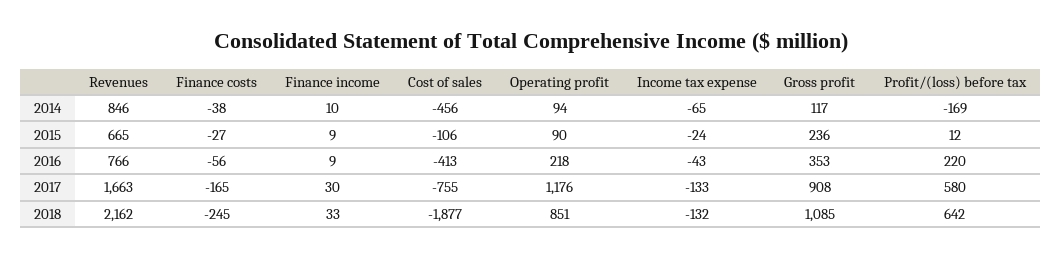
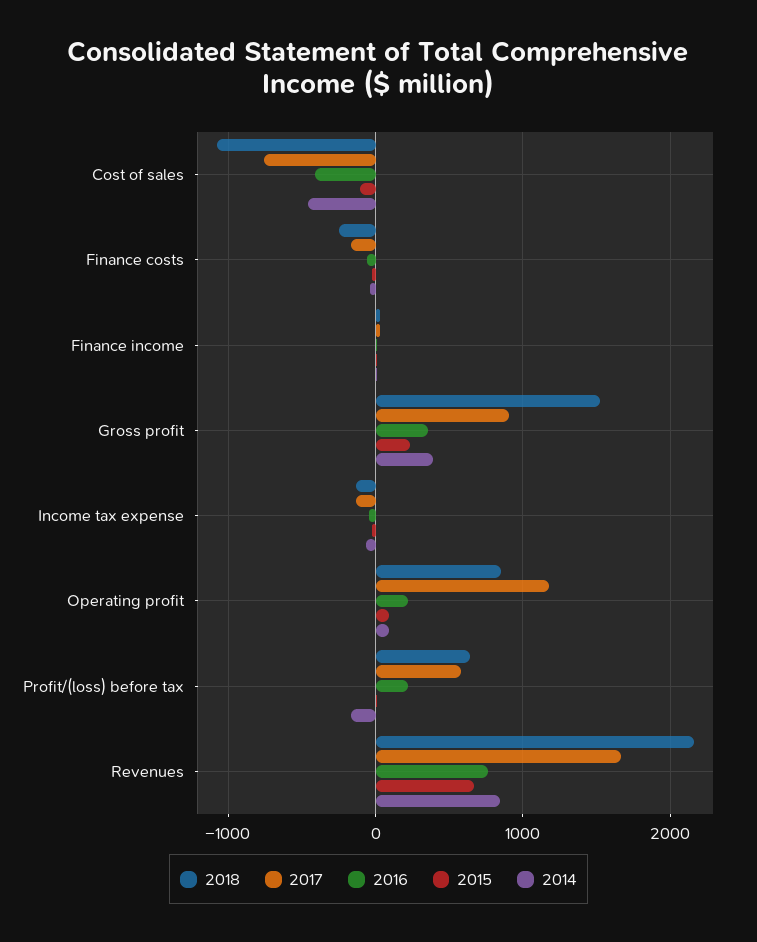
  {
    "2014": {
      "Revenues": 846,
      "Finance costs": -38,
      "Finance income": 10,
      "Cost of sales": -456,
      "Operating profit": 94,
      "Income tax expense": -65,
-     "Gross profit": 117,
+     "Gross profit": 400,
      "Profit/(loss) before tax": -169
    },
    "2015": {
      "Revenues": 665,
      "Finance costs": -27,
      "Finance income": 9,
      "Cost of sales": -106,
      "Operating profit": 90,
      "Income tax expense": -24,
      "Gross profit": 236,
      "Profit/(loss) before tax": 12
    },
    "2016": {
      "Revenues": 766,
      "Finance costs": -56,
      "Finance income": 9,
      "Cost of sales": -413,
      "Operating profit": 218,
      "Income tax expense": -43,
      "Gross profit": 353,
      "Profit/(loss) before tax": 220
    },
    "2017": {
      "Revenues": 1663,
      "Finance costs": -165,
      "Finance income": 30,
      "Cost of sales": -755,
      "Operating profit": 1176,
      "Income tax expense": -133,
      "Gross profit": 908,
      "Profit/(loss) before tax": 580
    },
    "2018": {
      "Revenues": 2162,
      "Finance costs": -245,
      "Finance income": 33,
-     "Cost of sales": -1877,
+     "Cost of sales": -1100,
      "Operating profit": 851,
      "Income tax expense": -132,
-     "Gross profit": 1085,
+     "Gross profit": 1500,
      "Profit/(loss) before tax": 642
    }
  }

